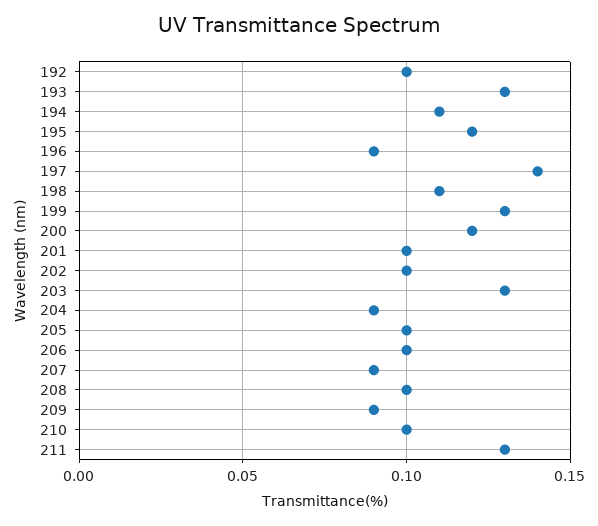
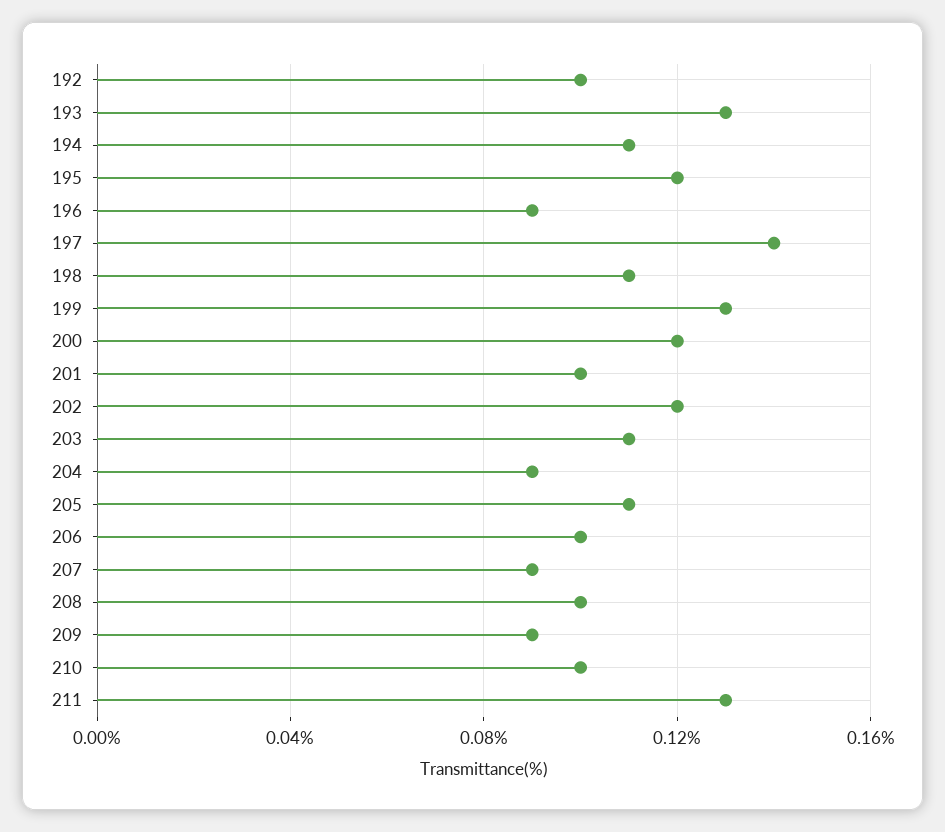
  {
    "192": 0.1,
    "193": 0.13,
    "194": 0.11,
    "195": 0.12,
    "196": 0.09,
    "197": 0.14,
    "198": 0.11,
    "199": 0.13,
    "200": 0.12,
    "201": 0.1,
-   "202": 0.1,
+   "202": 0.12,
-   "203": 0.13,
+   "203": 0.11,
    "204": 0.09,
-   "205": 0.1,
+   "205": 0.11,
    "206": 0.1,
    "207": 0.09,
    "208": 0.1,
    "209": 0.09,
    "210": 0.1,
    "211": 0.13
  }

